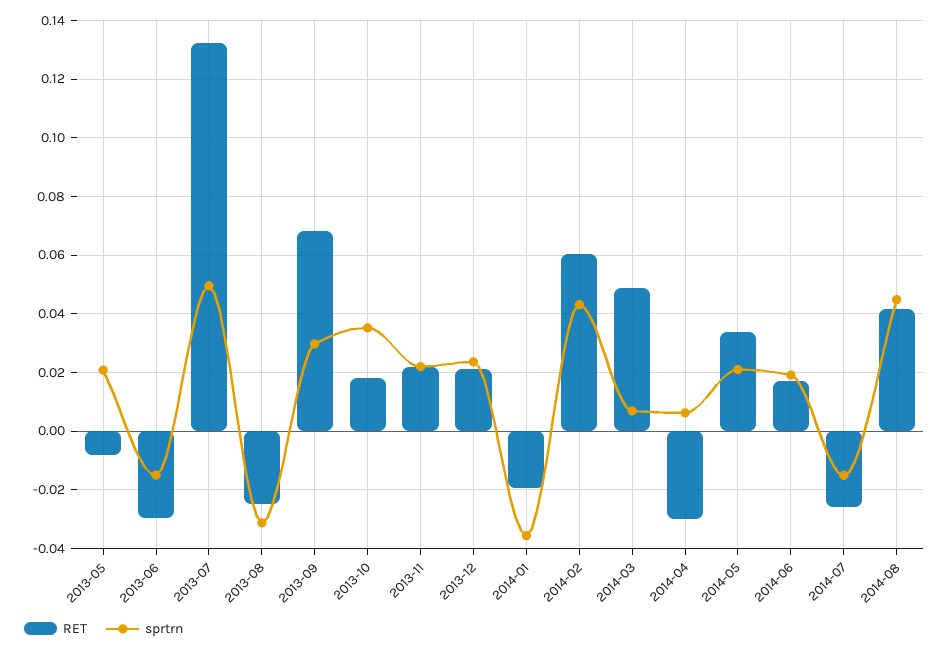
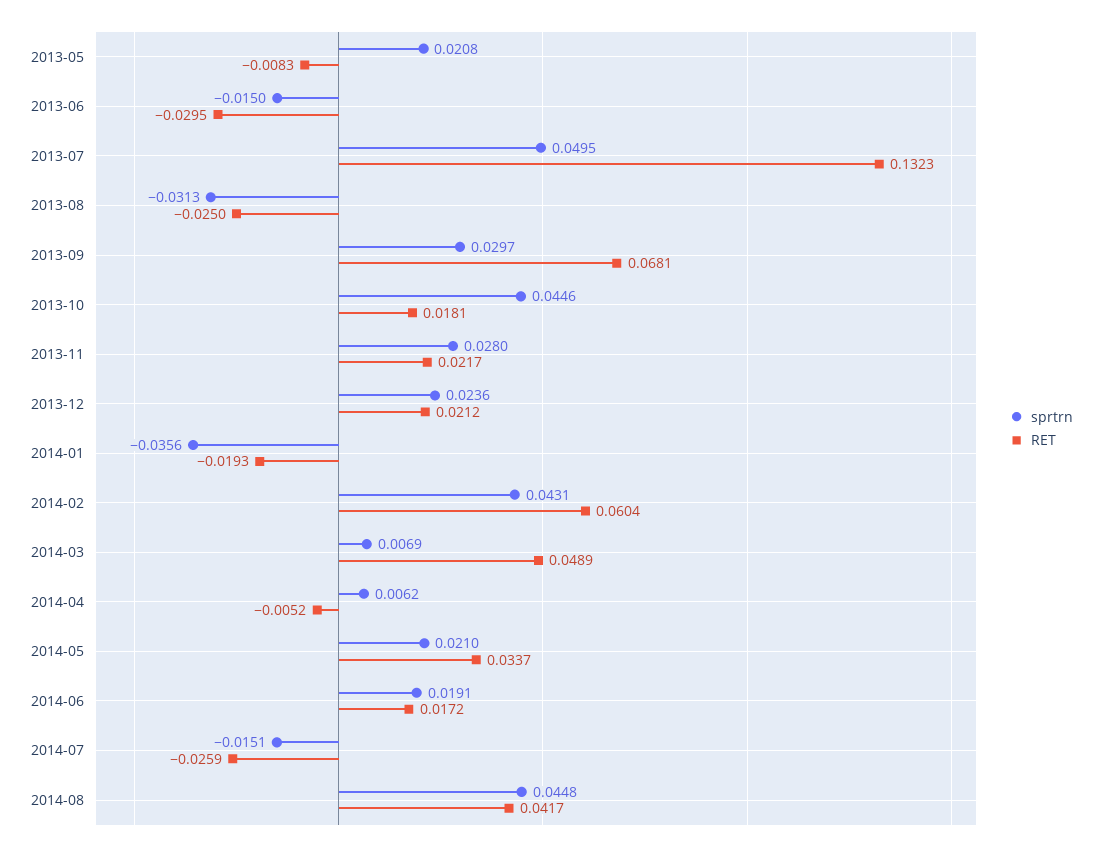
  {
    "RET": {
      "2013-05": -0.0083,
      "2013-06": -0.0295,
      "2013-07": 0.1323,
      "2013-08": -0.025,
      "2013-09": 0.0681,
      "2013-10": 0.0181,
      "2013-11": 0.0217,
      "2013-12": 0.0212,
      "2014-01": -0.0193,
      "2014-02": 0.0604,
      "2014-03": 0.0489,
-     "2014-04": -0.03,
+     "2014-04": -0.0052,
      "2014-05": 0.0337,
      "2014-06": 0.0172,
      "2014-07": -0.0259,
      "2014-08": 0.0417
    },
    "sprtrn": {
      "2013-05": 0.0208,
      "2013-06": -0.015,
      "2013-07": 0.0495,
      "2013-08": -0.0313,
      "2013-09": 0.0297,
-     "2013-10": 0.035,
+     "2013-10": 0.0446,
-     "2013-11": 0.0225,
+     "2013-11": 0.028,
      "2013-12": 0.0236,
      "2014-01": -0.0356,
      "2014-02": 0.0431,
      "2014-03": 0.0069,
      "2014-04": 0.0062,
      "2014-05": 0.021,
      "2014-06": 0.0191,
      "2014-07": -0.0151,
      "2014-08": 0.0448
    }
  }

